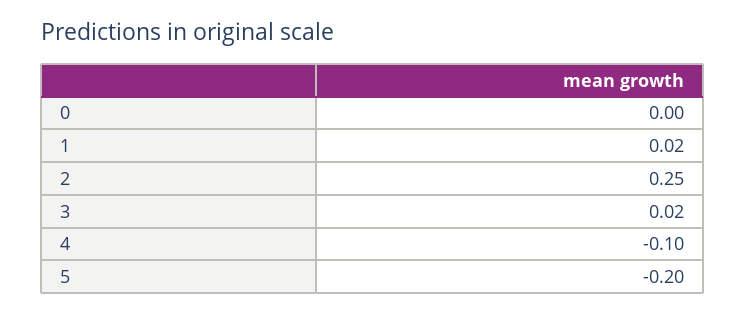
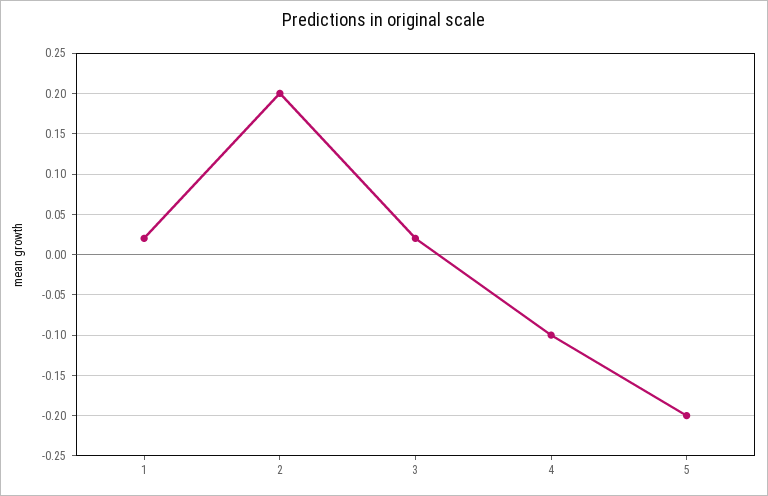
  {
-   "0": 0,
    "1": 0.02,
-   "2": 0.25,
+   "2": 0.2,
    "3": 0.02,
    "4": -0.1,
    "5": -0.2
  }

